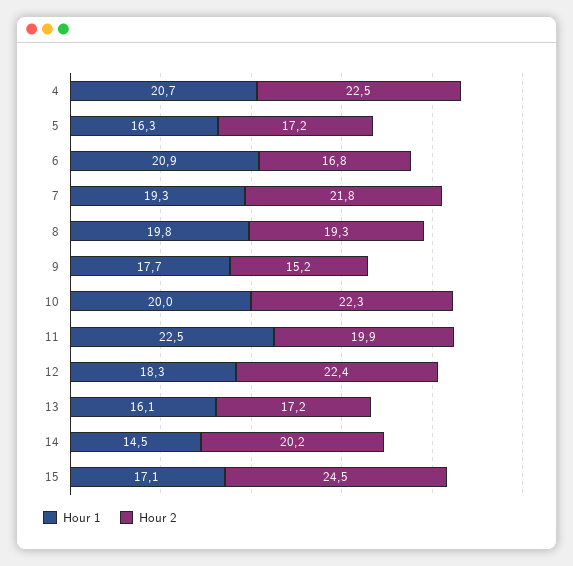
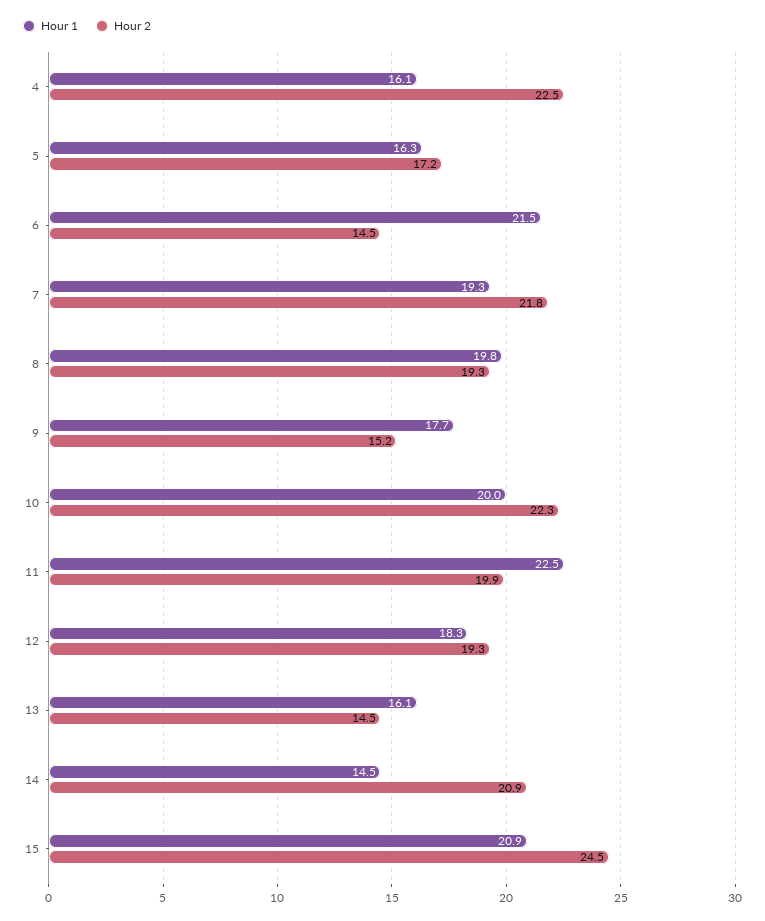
  {
    "Hour 1": {
-     "4": 20.7,
+     "4": 16.1,
      "5": 16.3,
-     "6": 20.9,
+     "6": 21.5,
      "7": 19.3,
      "8": 19.8,
      "9": 17.7,
      "10": 20,
      "11": 22.5,
      "12": 18.3,
      "13": 16.1,
      "14": 14.5,
-     "15": 17.1
+     "15": 20.9
    },
    "Hour 2": {
      "4": 22.5,
      "5": 17.2,
-     "6": 16.8,
+     "6": 14.5,
      "7": 21.8,
      "8": 19.3,
      "9": 15.2,
      "10": 22.3,
      "11": 19.9,
-     "12": 22.4,
+     "12": 19.3,
-     "13": 17.2,
+     "13": 14.5,
-     "14": 20.2,
+     "14": 20.9,
      "15": 24.5
    }
  }

